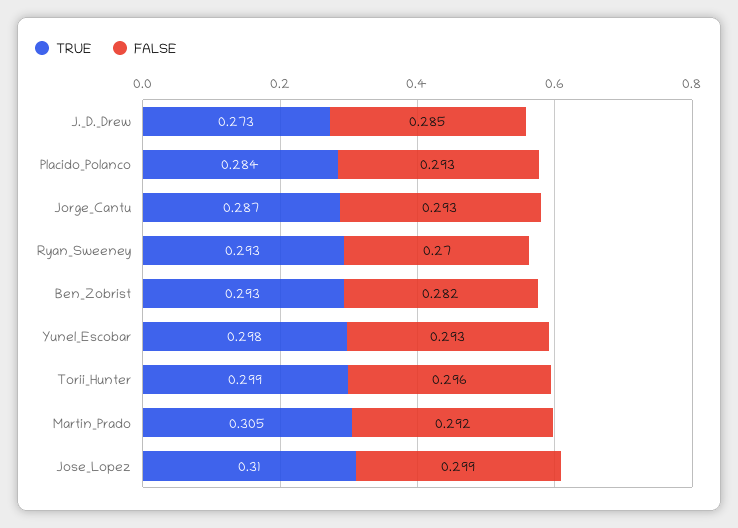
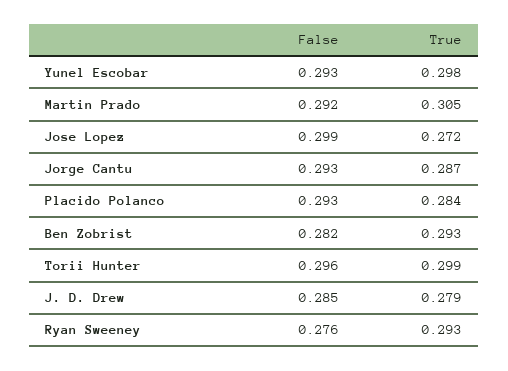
  {
    "TRUE": {
-     "J._D._Drew": 0.273,
+     "J._D._Drew": 0.279,
      "Placido_Polanco": 0.284,
      "Jorge_Cantu": 0.287,
      "Ryan_Sweeney": 0.293,
      "Ben_Zobrist": 0.293,
      "Yunel_Escobar": 0.298,
      "Torii_Hunter": 0.299,
      "Martin_Prado": 0.305,
-     "Jose_Lopez": 0.31
+     "Jose_Lopez": 0.272
    },
    "FALSE": {
      "J._D._Drew": 0.285,
      "Placido_Polanco": 0.293,
      "Jorge_Cantu": 0.293,
-     "Ryan_Sweeney": 0.27,
+     "Ryan_Sweeney": 0.276,
      "Ben_Zobrist": 0.282,
      "Yunel_Escobar": 0.293,
      "Torii_Hunter": 0.296,
      "Martin_Prado": 0.292,
      "Jose_Lopez": 0.299
    }
  }

